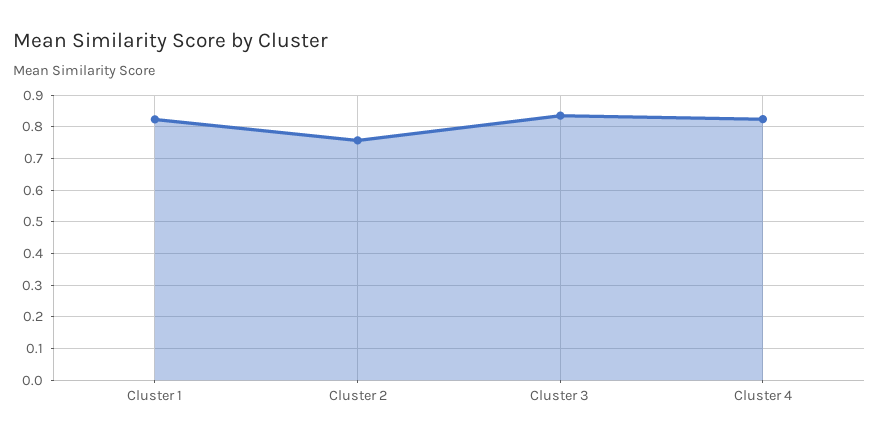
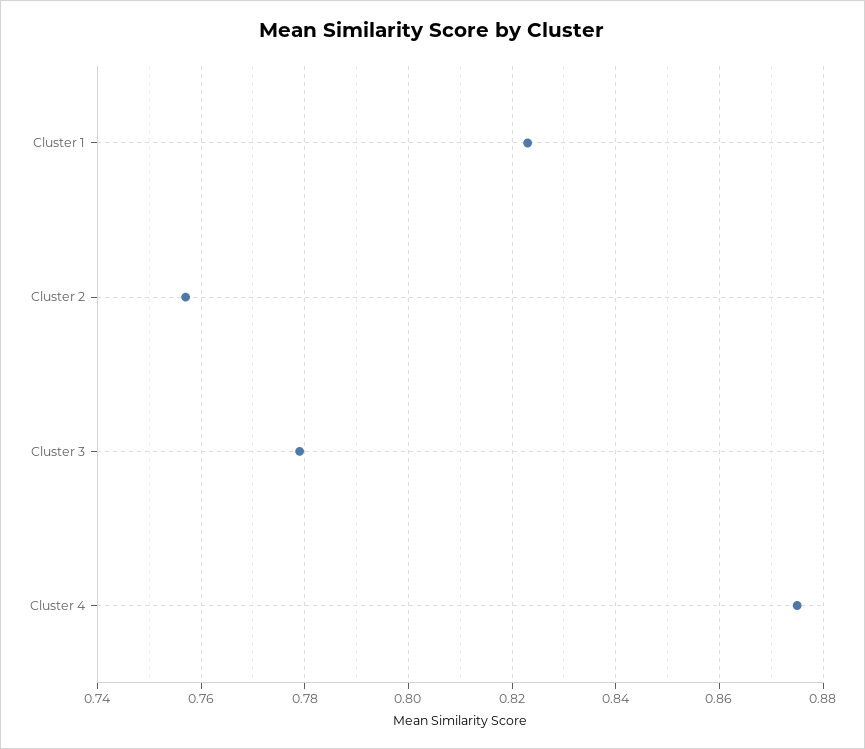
  {
    "Cluster 1": 0.825,
    "Cluster 2": 0.755,
-   "Cluster 3": 0.84,
+   "Cluster 3": 0.78,
-   "Cluster 4": 0.82
+   "Cluster 4": 0.875
  }

